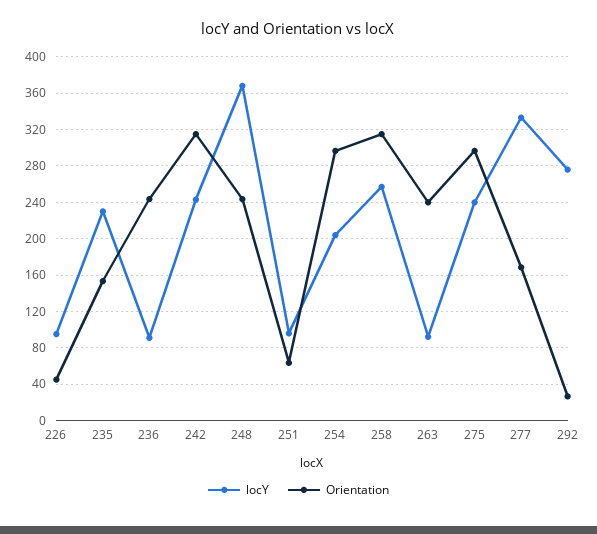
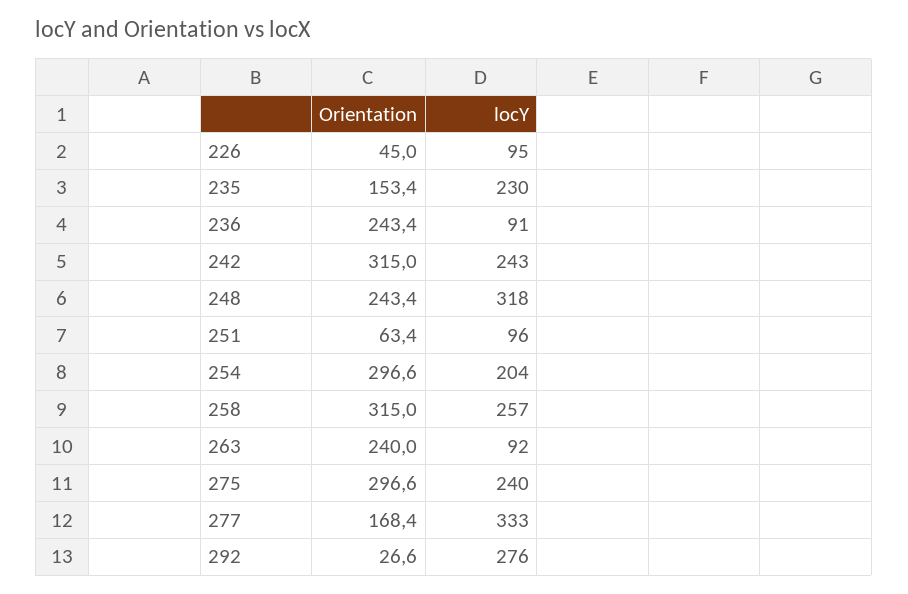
  {
    "locY": {
      "226": 95,
      "235": 230,
      "236": 91,
      "242": 243,
-     "248": 370,
+     "248": 318,
      "251": 96,
      "254": 204,
      "258": 257,
      "263": 92,
      "275": 240,
      "277": 333,
      "292": 276
    },
    "Orientation": {
      "226": 45,
      "235": 153.4,
      "236": 243.4,
      "242": 315,
      "248": 243.4,
      "251": 63.4,
      "254": 296.6,
      "258": 315,
      "263": 240,
      "275": 296.6,
      "277": 168.4,
      "292": 26.6
    }
  }

